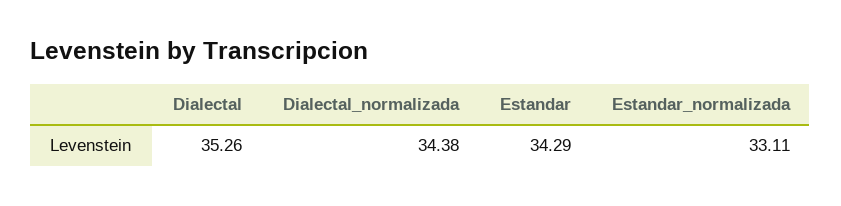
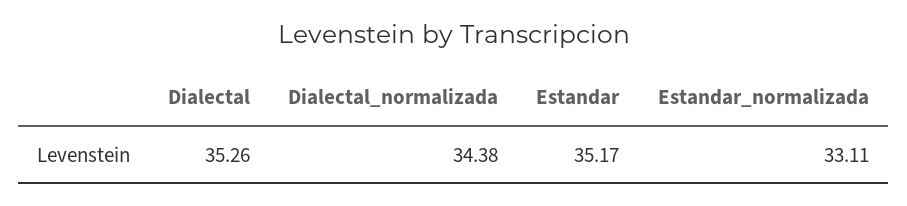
  {
    "Dialectal": 35.26,
    "Dialectal_normalizada": 34.38,
-   "Estandar": 34.29,
+   "Estandar": 35.17,
    "Estandar_normalizada": 33.11
  }

